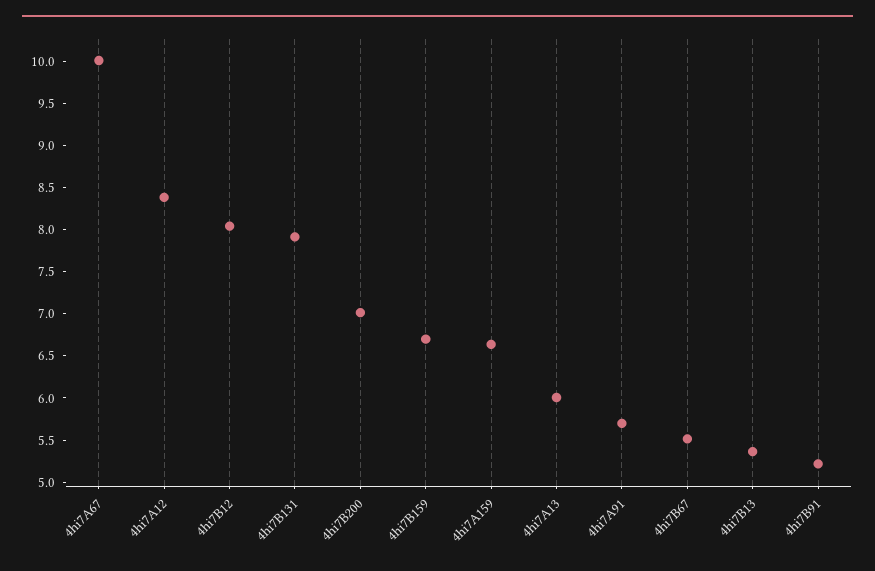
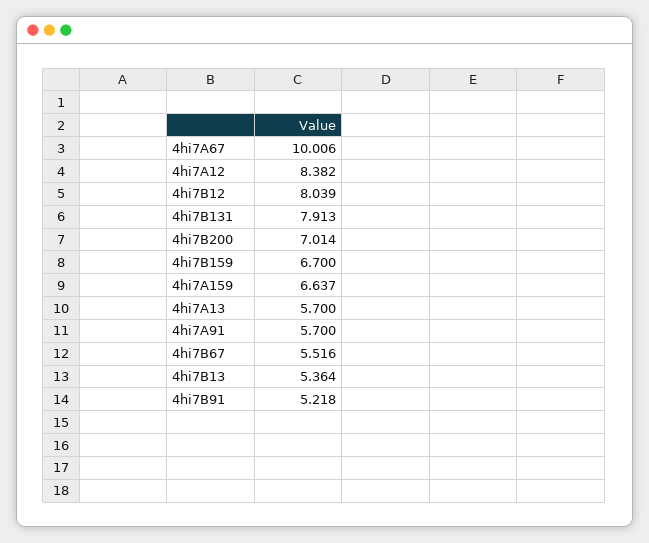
  {
    "4hi7A67": 10.006,
    "4hi7A12": 8.382,
    "4hi7B12": 8.039,
    "4hi7B131": 7.913,
    "4hi7B200": 7.014,
    "4hi7B159": 6.7,
    "4hi7A159": 6.637,
-   "4hi7A13": 6,
+   "4hi7A13": 5.7,
    "4hi7A91": 5.7,
    "4hi7B67": 5.516,
    "4hi7B13": 5.364,
    "4hi7B91": 5.218
  }

